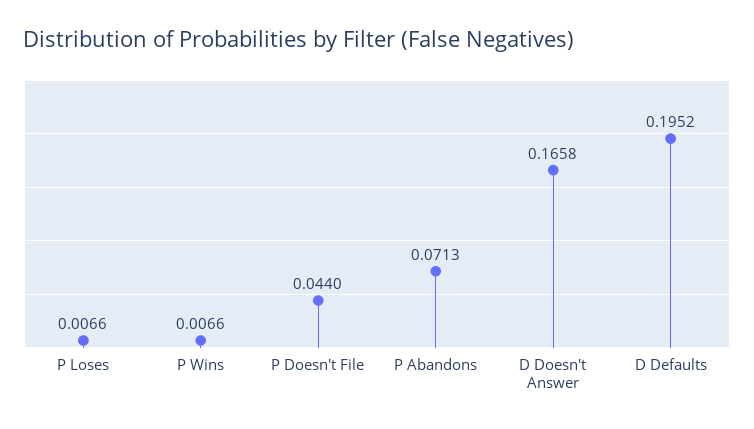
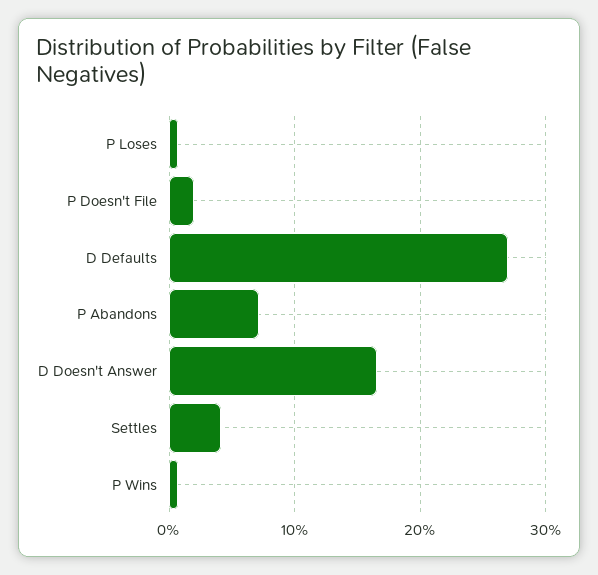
  {
    "P Loses": 0.0066,
    "P Wins": 0.0066,
-   "P Doesn't File": 0.044,
+   "P Doesn't File": 0.02,
    "P Abandons": 0.0713,
    "D Doesn't Answer": 0.1658,
-   "D Defaults": 0.1952
+   "D Defaults": 0.27,
+   "Settles": 0.04
  }

